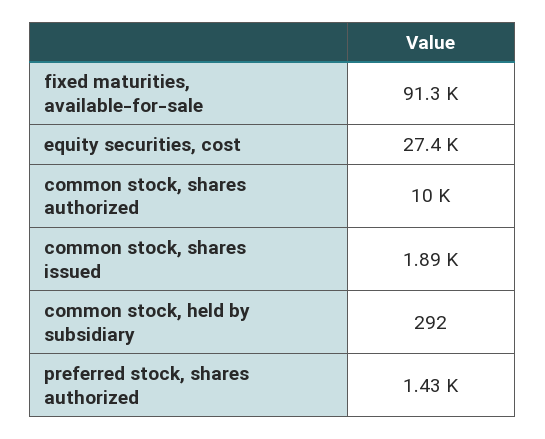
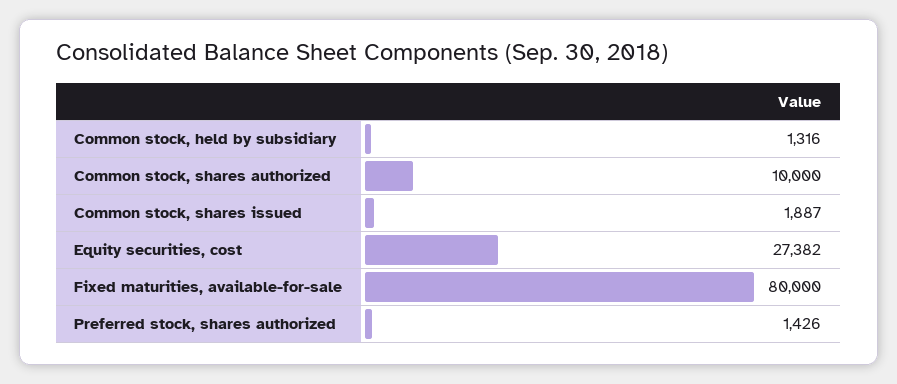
  {
-   "fixed maturities, available-for-sale": 91300,
+   "fixed maturities, available-for-sale": 80000,
    "equity securities, cost": 27382,
    "common stock, shares authorized": 10000,
    "common stock, shares issued": 1887,
-   "common stock, held by subsidiary": 292,
+   "common stock, held by subsidiary": 1316,
    "preferred stock, shares authorized": 1426
  }

